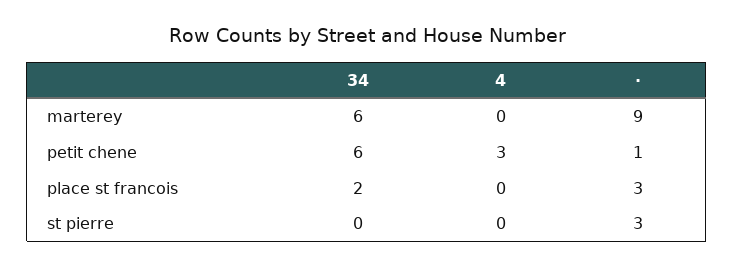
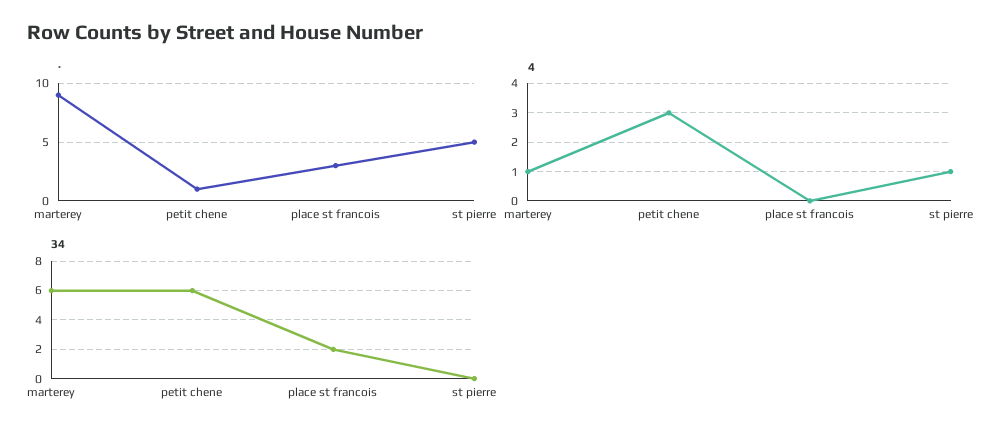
  {
    "34": {
      "marterey": 6,
      "petit chene": 6,
      "place st francois": 2,
      "st pierre": 0
    },
    "4": {
-     "marterey": 0,
+     "marterey": 1,
      "petit chene": 3,
      "place st francois": 0,
-     "st pierre": 0
+     "st pierre": 1
    },
    "·": {
      "marterey": 9,
      "petit chene": 1,
      "place st francois": 3,
-     "st pierre": 3
+     "st pierre": 5
    }
  }

